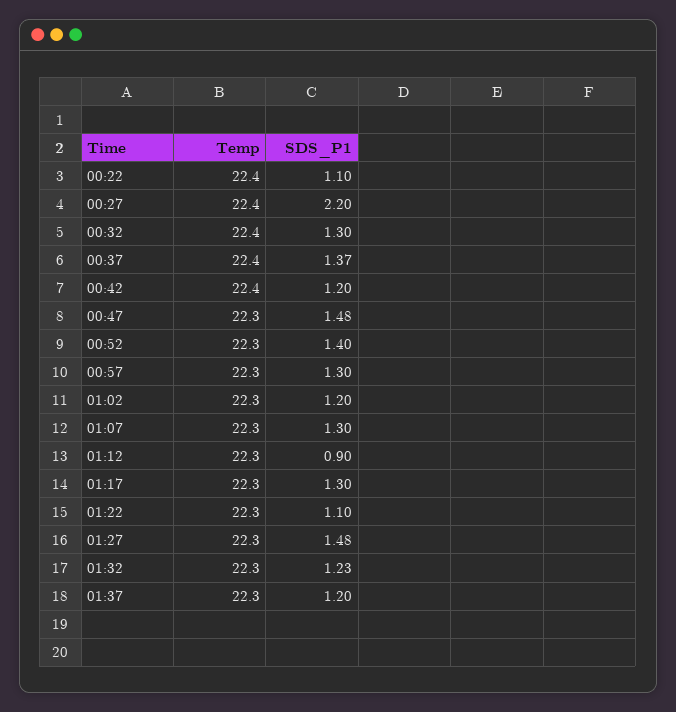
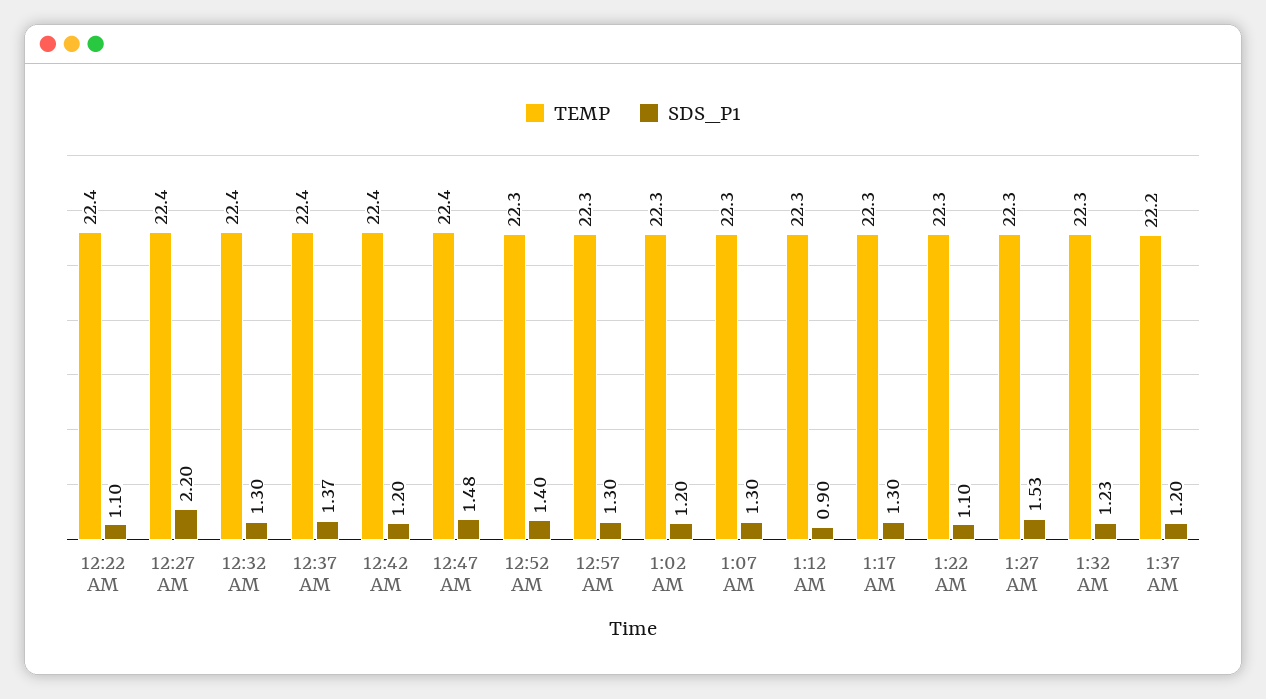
  {
    "Temp": {
      "00:22": 22.4,
      "00:27": 22.4,
      "00:32": 22.4,
      "00:37": 22.4,
      "00:42": 22.4,
-     "00:47": 22.3,
+     "00:47": 22.4,
      "00:52": 22.3,
      "00:57": 22.3,
      "01:02": 22.3,
      "01:07": 22.3,
      "01:12": 22.3,
      "01:17": 22.3,
      "01:22": 22.3,
      "01:27": 22.3,
      "01:32": 22.3,
-     "01:37": 22.3
+     "01:37": 22.2
    },
    "SDS_P1": {
      "00:22": 1.1,
      "00:27": 2.2,
      "00:32": 1.3,
      "00:37": 1.37,
      "00:42": 1.2,
      "00:47": 1.48,
      "00:52": 1.4,
      "00:57": 1.3,
      "01:02": 1.2,
      "01:07": 1.3,
      "01:12": 0.9,
      "01:17": 1.3,
      "01:22": 1.1,
-     "01:27": 1.48,
+     "01:27": 1.53,
      "01:32": 1.23,
      "01:37": 1.2
    }
  }

